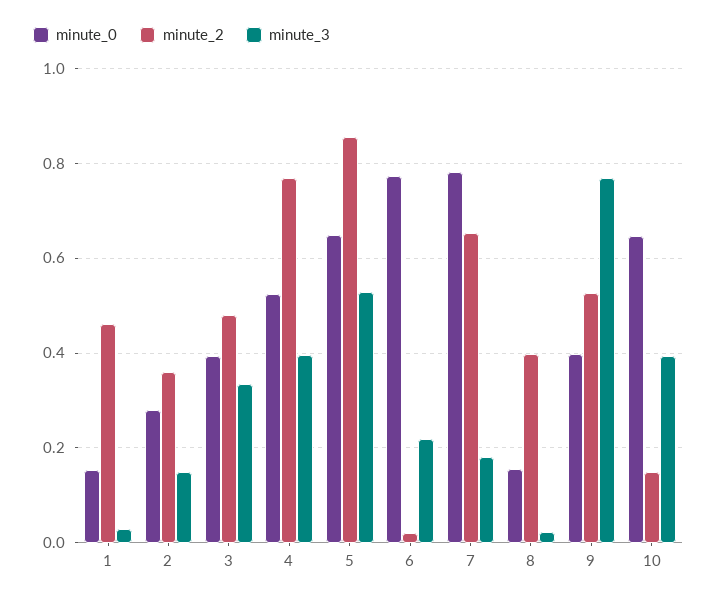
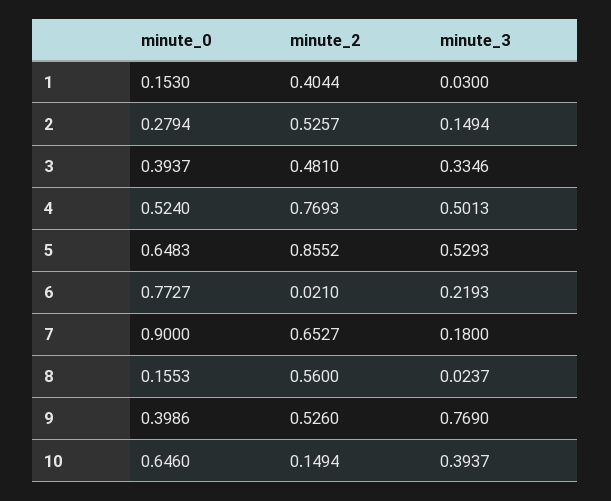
  {
    "minute_0": {
      "1": 0.153,
      "2": 0.2794,
      "3": 0.3937,
      "4": 0.524,
      "5": 0.6483,
      "6": 0.7727,
-     "7": 0.78,
+     "7": 0.9,
      "8": 0.1553,
      "9": 0.3986,
      "10": 0.646
    },
    "minute_2": {
-     "1": 0.46,
+     "1": 0.4044,
-     "2": 0.36,
+     "2": 0.5257,
      "3": 0.481,
      "4": 0.7693,
      "5": 0.8552,
      "6": 0.021,
      "7": 0.6527,
-     "8": 0.4,
+     "8": 0.56,
      "9": 0.526,
      "10": 0.1494
    },
    "minute_3": {
      "1": 0.03,
      "2": 0.1494,
      "3": 0.3346,
-     "4": 0.4,
+     "4": 0.5013,
      "5": 0.5293,
      "6": 0.2193,
      "7": 0.18,
      "8": 0.0237,
      "9": 0.769,
      "10": 0.3937
    }
  }

